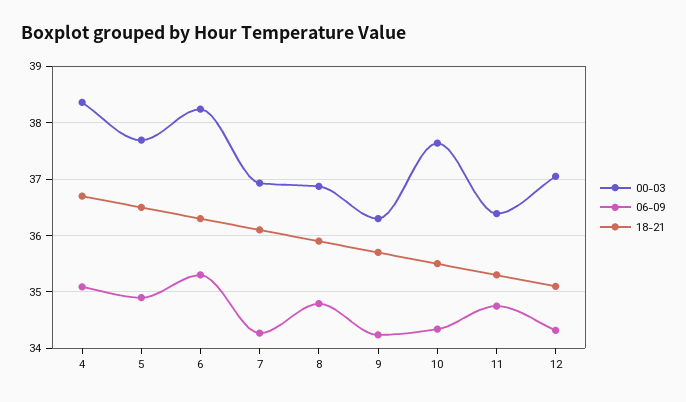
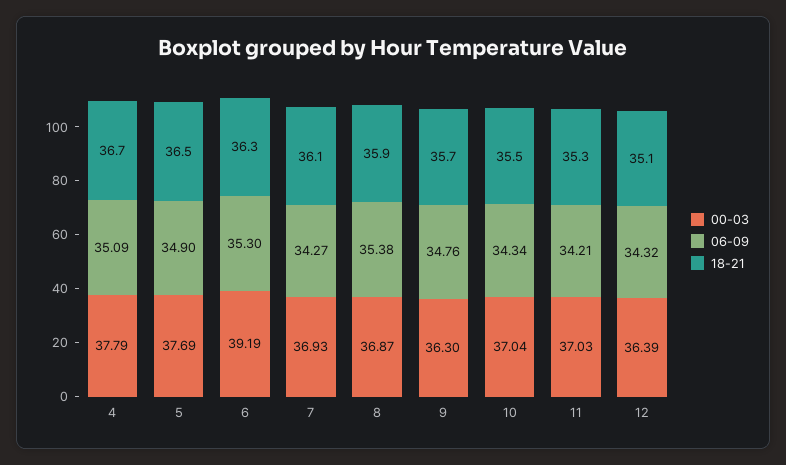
  {
    "00-03": {
-     "4": 38.4,
+     "4": 37.79,
      "5": 37.69,
-     "6": 38.2,
+     "6": 39.19,
      "7": 36.93,
      "8": 36.87,
      "9": 36.3,
-     "10": 37.6,
+     "10": 37.04,
-     "11": 36.4,
+     "11": 37.03,
-     "12": 37
+     "12": 36.39
    },
    "06-09": {
      "4": 35.09,
      "5": 34.9,
      "6": 35.3,
      "7": 34.27,
-     "8": 34.8,
+     "8": 35.38,
-     "9": 34.2,
+     "9": 34.76,
      "10": 34.34,
-     "11": 34.8,
+     "11": 34.21,
      "12": 34.32
    },
    "18-21": {
      "4": 36.7,
      "5": 36.5,
      "6": 36.3,
      "7": 36.1,
      "8": 35.9,
      "9": 35.7,
      "10": 35.5,
      "11": 35.3,
      "12": 35.1
    }
  }

